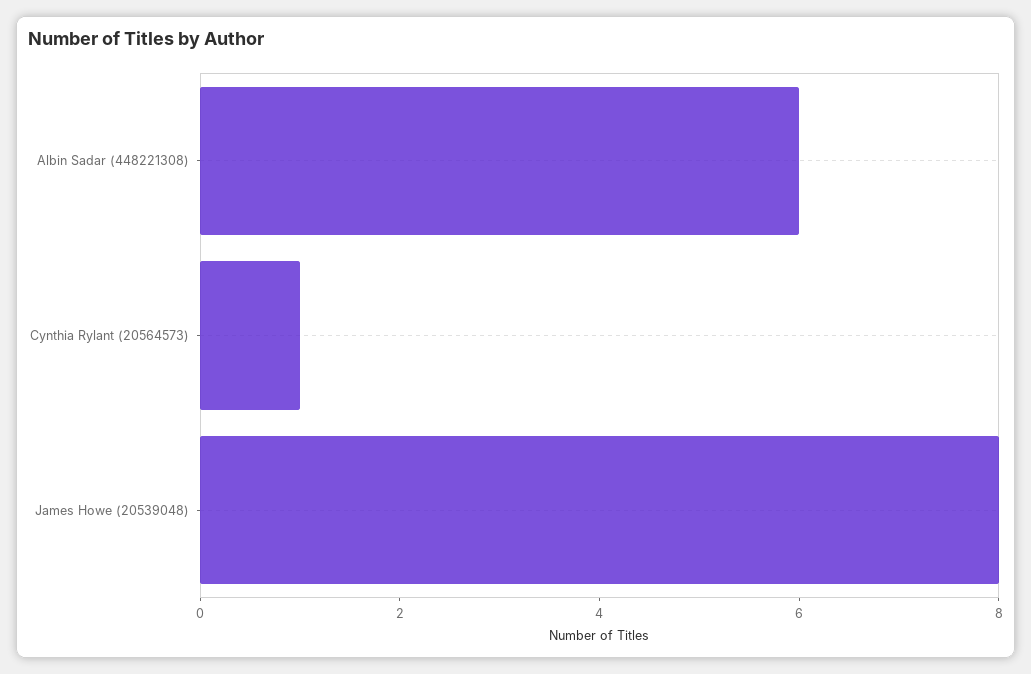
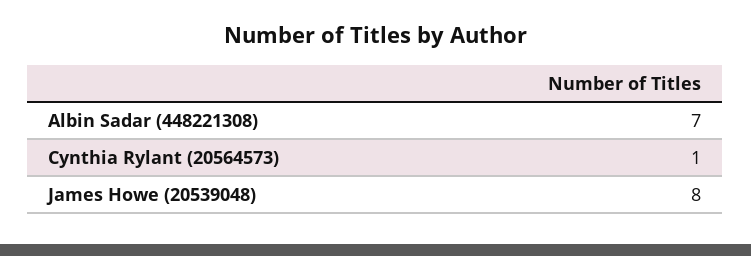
  {
-   "Albin Sadar (448221308)": 6,
+   "Albin Sadar (448221308)": 7,
    "Cynthia Rylant (20564573)": 1,
    "James Howe (20539048)": 8
  }

